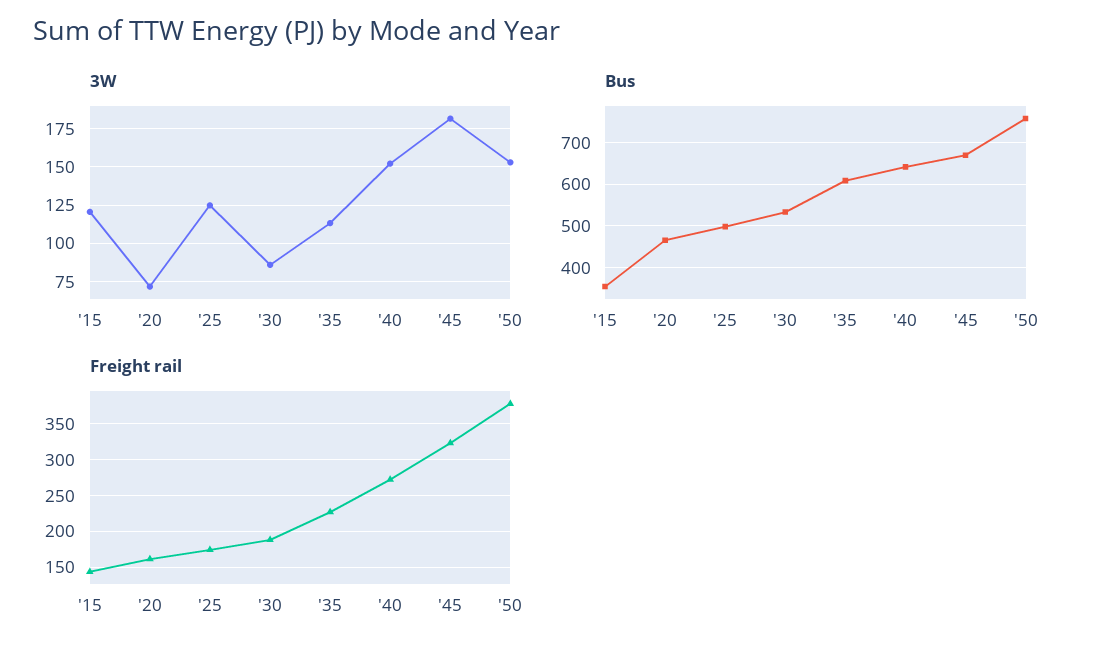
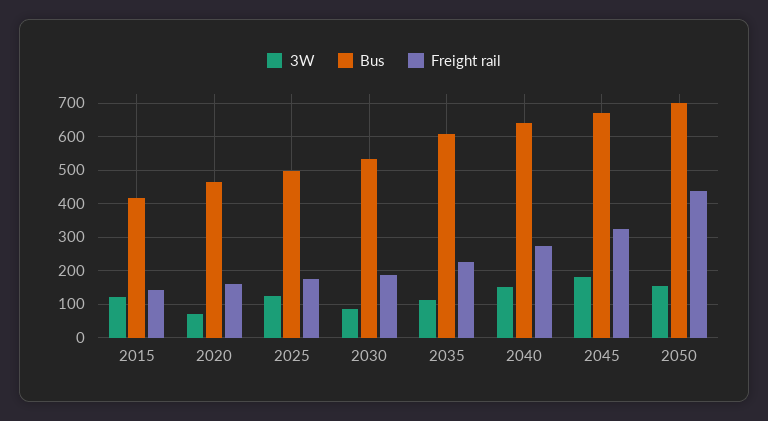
  {
    "3W": {
      "'15": 120,
      "'20": 70,
      "'25": 125,
      "'30": 85,
      "'35": 115,
      "'40": 150,
      "'45": 180,
      "'50": 155
    },
    "Bus": {
-     "'15": 360,
+     "'15": 420,
      "'20": 460,
      "'25": 500,
      "'30": 540,
      "'35": 600,
      "'40": 640,
      "'45": 660,
-     "'50": 760
+     "'50": 700
    },
    "Freight rail": {
      "'15": 140,
      "'20": 160,
      "'25": 170,
      "'30": 190,
      "'35": 230,
      "'40": 270,
      "'45": 320,
-     "'50": 380
+     "'50": 440
    }
  }

